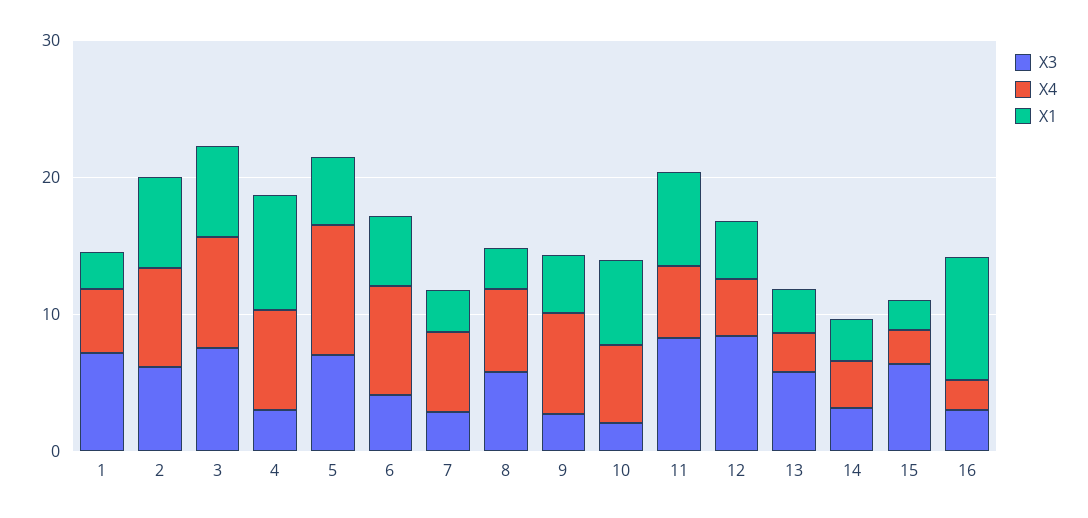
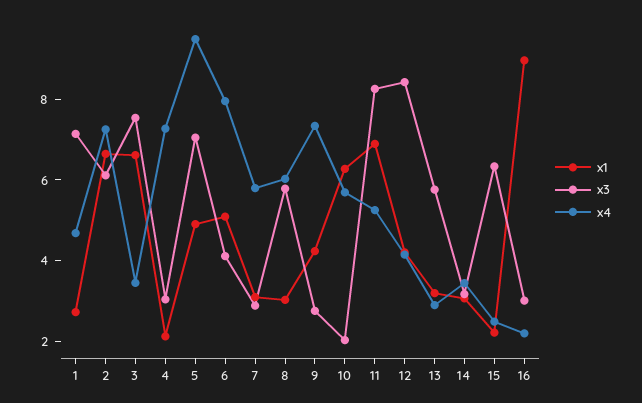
  {
    "X3": {
      "1": 7,
      "2": 6,
      "3": 7.5,
      "4": 3,
      "5": 7,
      "6": 4,
      "7": 3,
      "8": 6,
      "9": 3,
      "10": 2,
      "11": 8.5,
      "12": 8.5,
      "13": 6,
      "14": 3,
      "15": 6.5,
      "16": 3
    },
    "X4": {
      "1": 4.5,
      "2": 7.5,
-     "3": 8,
+     "3": 3.5,
      "4": 7.5,
      "5": 9.5,
      "6": 8,
      "7": 6,
      "8": 6,
      "9": 7.5,
      "10": 5.5,
      "11": 5,
      "12": 4,
      "13": 3,
      "14": 3.5,
      "15": 2.5,
      "16": 2
    },
    "X1": {
      "1": 2.5,
      "2": 6.5,
      "3": 6.5,
-     "4": 8,
+     "4": 2,
      "5": 5,
      "6": 5,
      "7": 3,
      "8": 3,
      "9": 4,
      "10": 6.5,
      "11": 7,
      "12": 4,
      "13": 3,
      "14": 3,
      "15": 2,
      "16": 9
    }
  }

